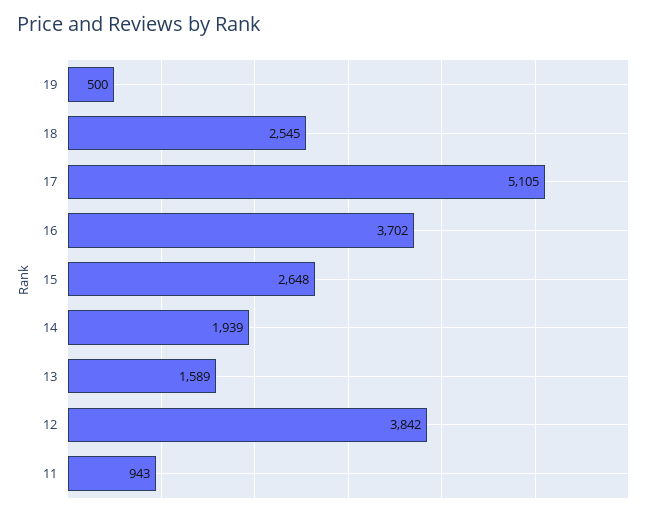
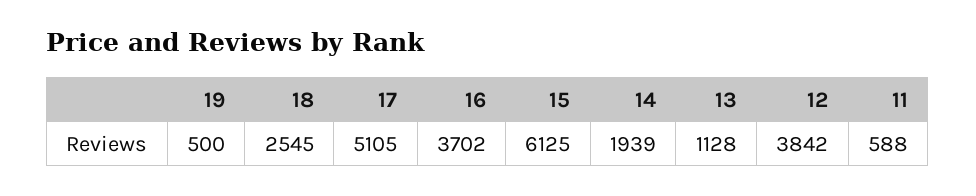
  {
    "19": 500,
    "18": 2545,
    "17": 5105,
    "16": 3702,
-   "15": 2648,
+   "15": 6125,
    "14": 1939,
-   "13": 1589,
+   "13": 1128,
    "12": 3842,
-   "11": 943
+   "11": 588
  }

